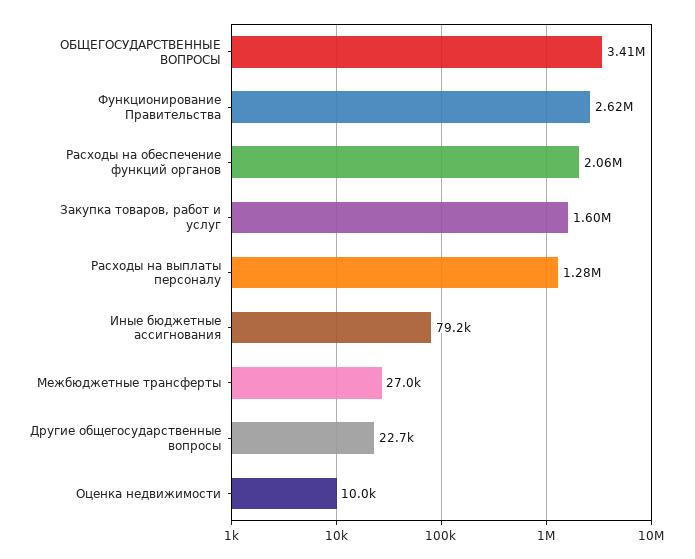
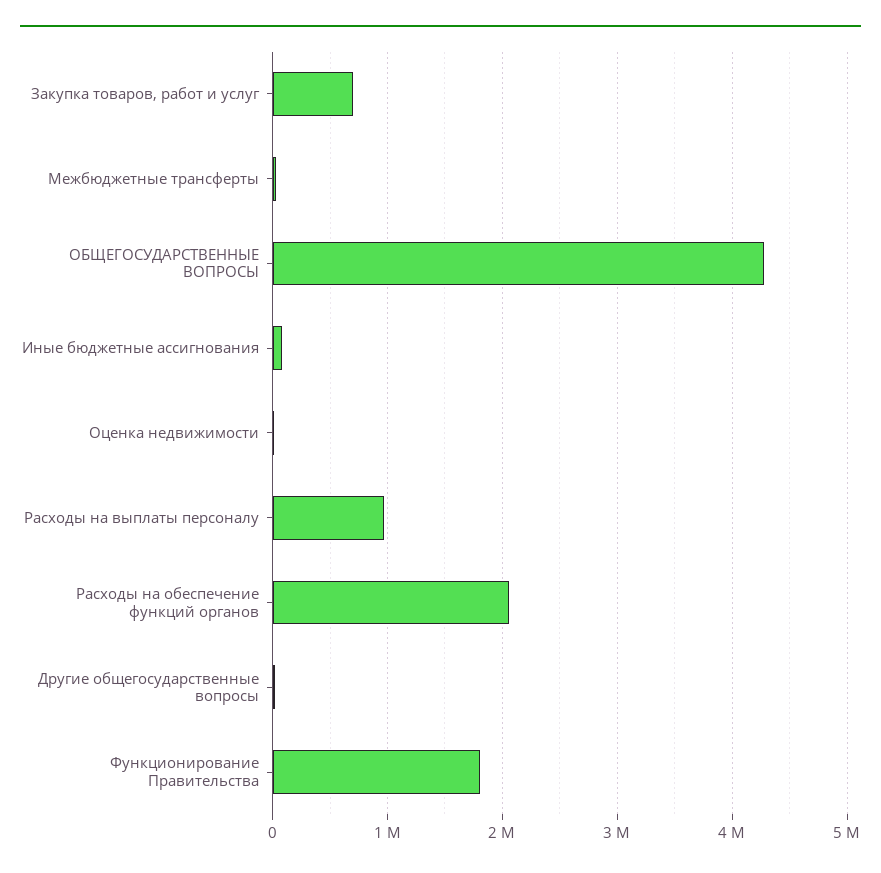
  {
-   "ОБЩЕГОСУДАРСТВЕННЫЕ ВОПРОСЫ": 3410000,
+   "ОБЩЕГОСУДАРСТВЕННЫЕ ВОПРОСЫ": 4300000,
-   "Функционирование Правительства": 2620000,
+   "Функционирование Правительства": 1800000,
    "Расходы на обеспечение функций органов": 2060000,
-   "Закупка товаров, работ и услуг": 1600000,
+   "Закупка товаров, работ и услуг": 700000,
-   "Расходы на выплаты персоналу": 1280000,
+   "Расходы на выплаты персоналу": 1000000,
    "Иные бюджетные ассигнования": 79200,
    "Межбюджетные трансферты": 27000,
    "Другие общегосударственные вопросы": 22700,
    "Оценка недвижимости": 10000
  }

